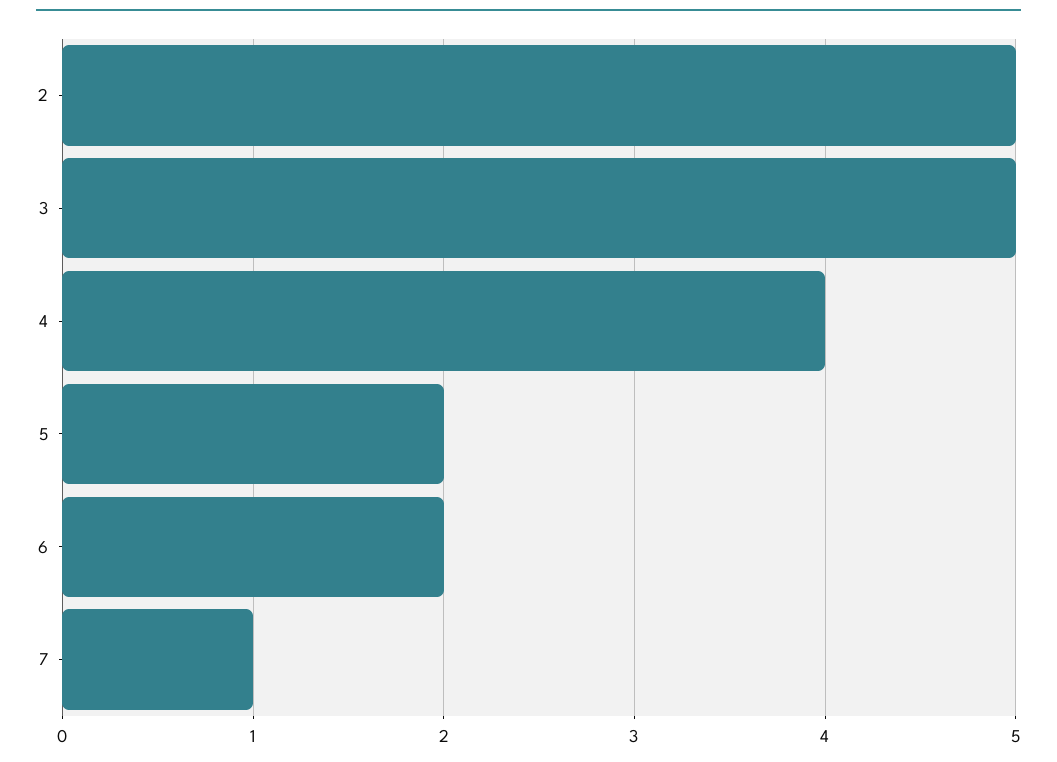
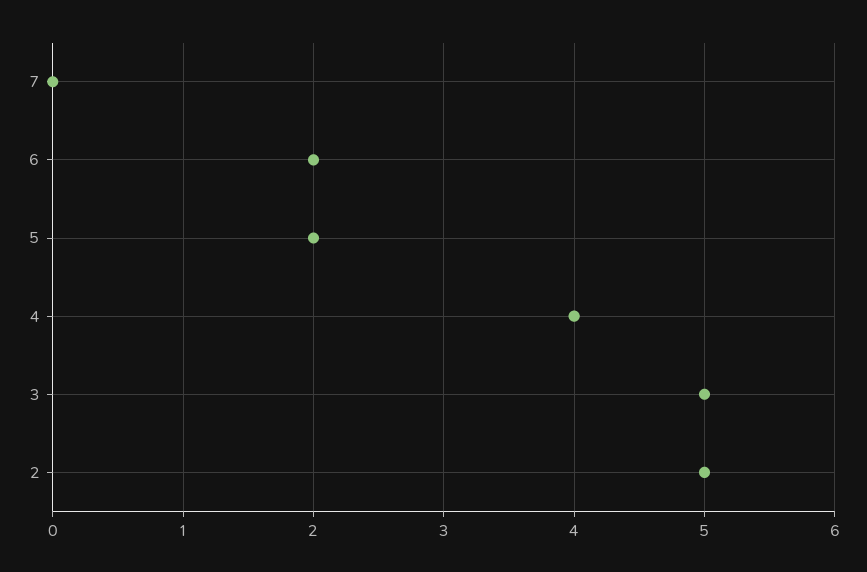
  {
    "2": 5,
    "3": 5,
    "4": 4,
    "5": 2,
    "6": 2,
-   "7": 1
+   "7": 0
  }

